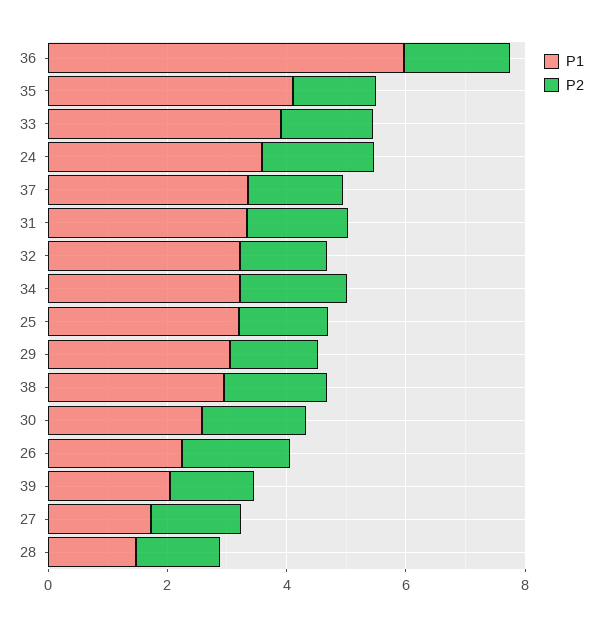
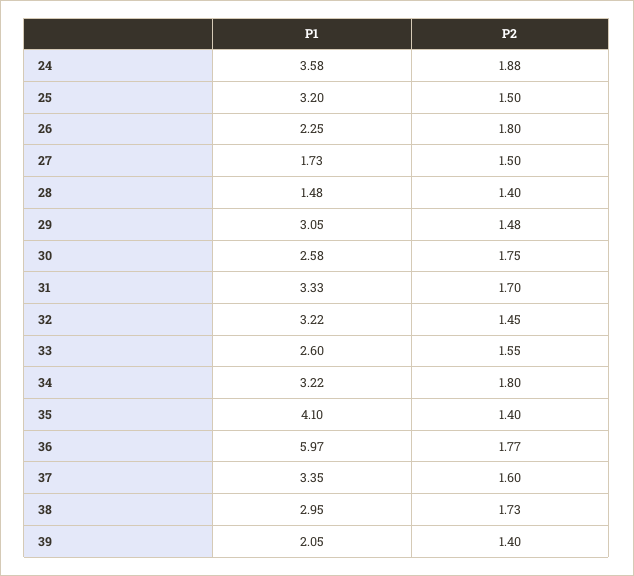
  {
    "P1": {
      "36": 5.97,
      "35": 4.1,
-     "33": 4,
+     "33": 2.6,
      "24": 3.58,
      "37": 3.35,
      "31": 3.33,
      "32": 3.22,
      "34": 3.22,
      "25": 3.2,
      "29": 3.05,
      "38": 2.95,
      "30": 2.58,
      "26": 2.25,
      "39": 2.05,
      "27": 1.73,
      "28": 1.48
    },
    "P2": {
      "36": 1.77,
      "35": 1.4,
      "33": 1.55,
      "24": 1.88,
      "37": 1.6,
      "31": 1.7,
      "32": 1.45,
      "34": 1.8,
      "25": 1.5,
      "29": 1.48,
      "38": 1.73,
      "30": 1.75,
      "26": 1.8,
      "39": 1.4,
      "27": 1.5,
      "28": 1.4
    }
  }

